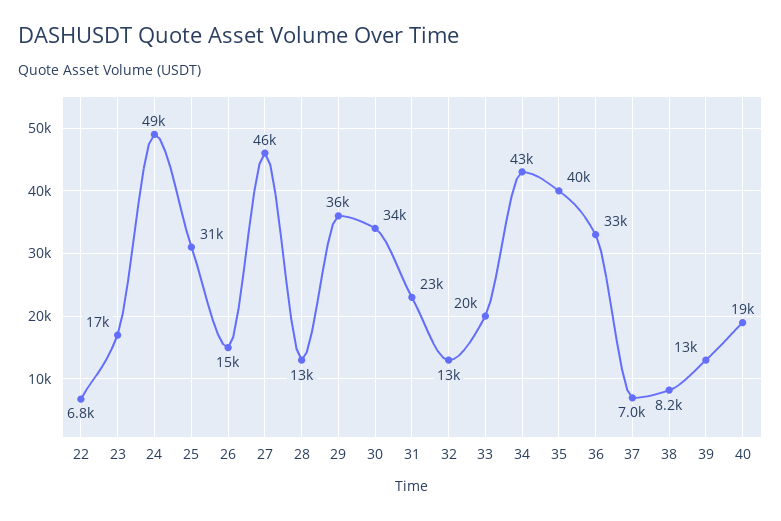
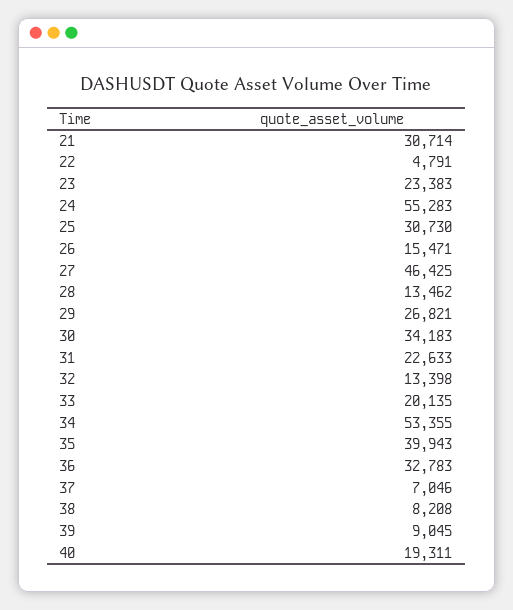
  {
-   "22": 6800,
+   "22": 4791,
-   "23": 17000,
+   "23": 23383,
-   "24": 49000,
+   "24": 55283,
    "25": 30730,
    "26": 15471,
    "27": 46425,
    "28": 13462,
-   "29": 36000,
+   "29": 26821,
    "30": 34183,
    "31": 22633,
    "32": 13398,
    "33": 20135,
-   "34": 43000,
+   "34": 53355,
    "35": 39943,
    "36": 32783,
    "37": 7046,
    "38": 8208,
-   "39": 13000,
+   "39": 9045,
-   "40": 19311
+   "40": 19311,
+   "21": 30714
  }

